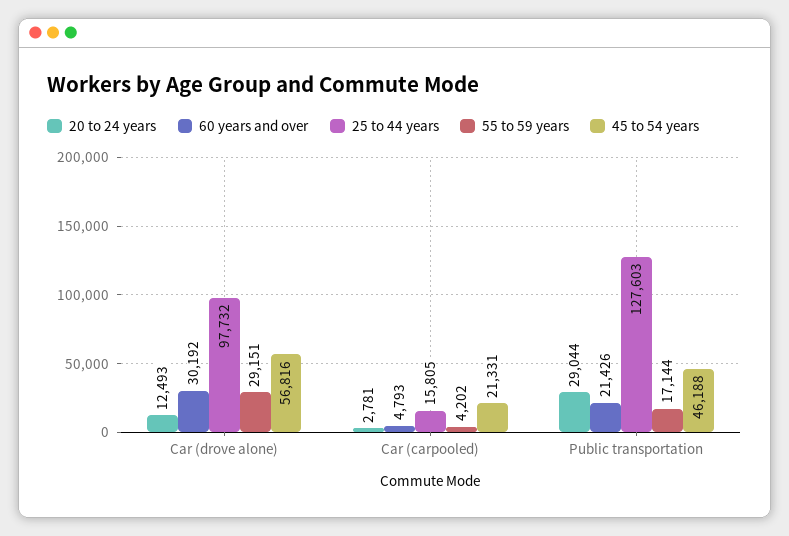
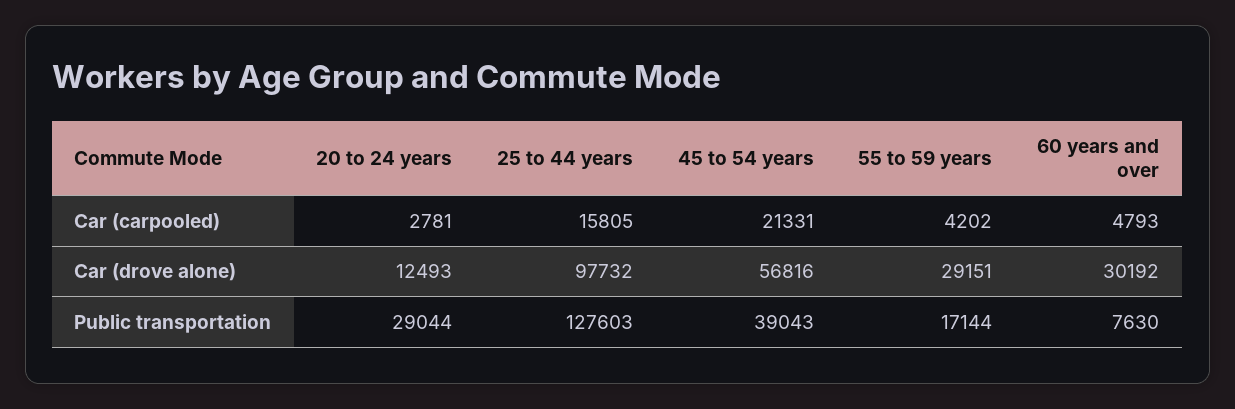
  {
    "20 to 24 years": {
      "Car (drove alone)": 12493,
      "Car (carpooled)": 2781,
      "Public transportation": 29044
    },
    "60 years and over": {
      "Car (drove alone)": 30192,
      "Car (carpooled)": 4793,
-     "Public transportation": 21426
+     "Public transportation": 7630
    },
    "25 to 44 years": {
      "Car (drove alone)": 97732,
      "Car (carpooled)": 15805,
      "Public transportation": 127603
    },
    "55 to 59 years": {
      "Car (drove alone)": 29151,
      "Car (carpooled)": 4202,
      "Public transportation": 17144
    },
    "45 to 54 years": {
      "Car (drove alone)": 56816,
      "Car (carpooled)": 21331,
-     "Public transportation": 46188
+     "Public transportation": 39043
    }
  }

